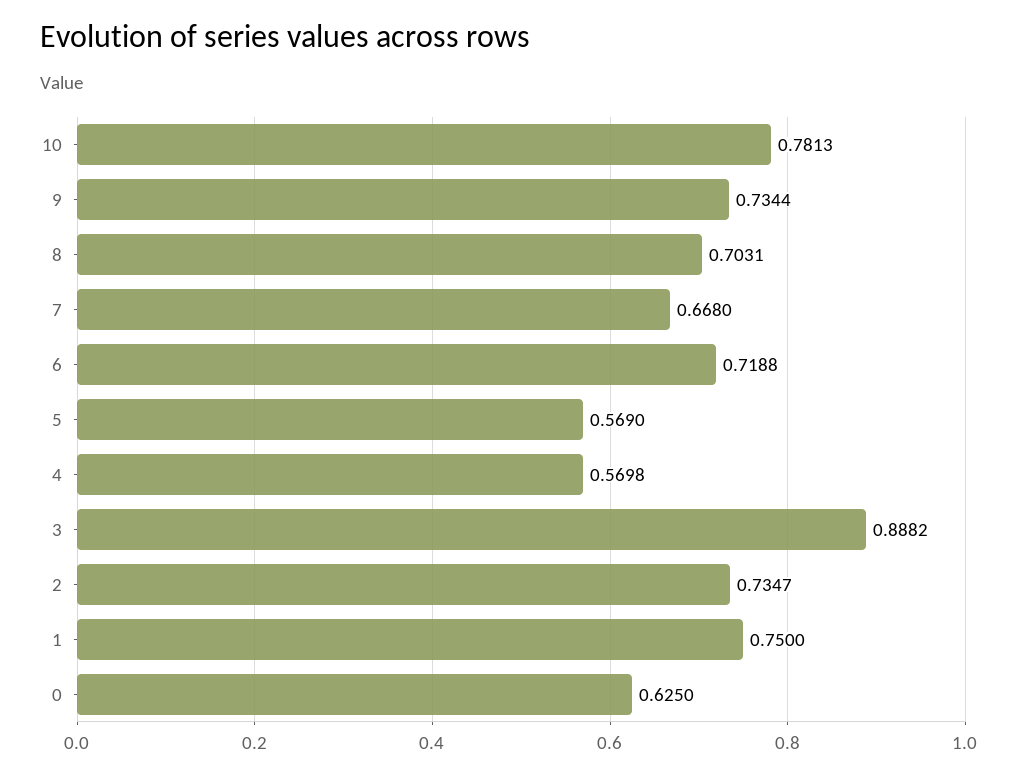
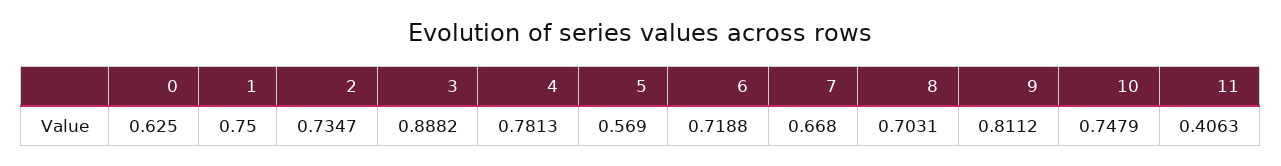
  {
-   "10": 0.7813,
+   "10": 0.7479,
-   "9": 0.7344,
+   "9": 0.8112,
    "8": 0.7031,
    "7": 0.668,
    "6": 0.7188,
    "5": 0.569,
-   "4": 0.5698,
+   "4": 0.7813,
    "3": 0.8882,
    "2": 0.7347,
    "1": 0.75,
-   "0": 0.625
+   "0": 0.625,
+   "11": 0.4063
  }

